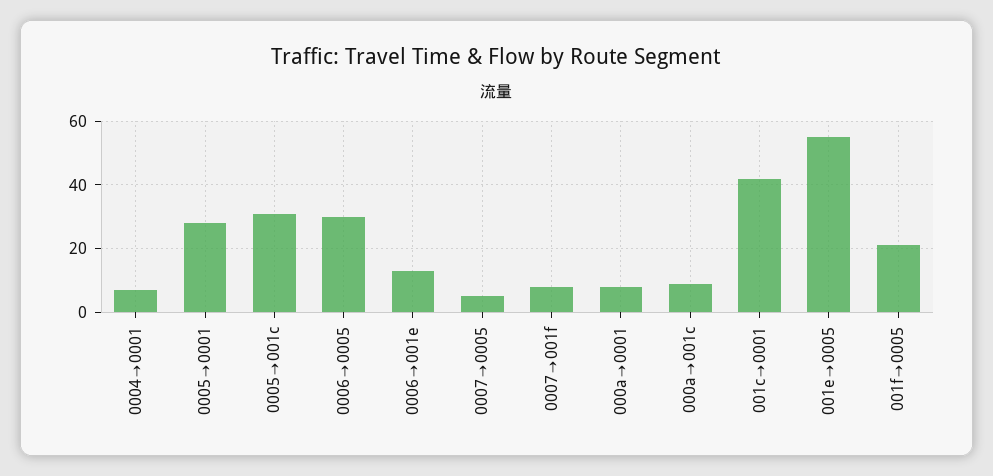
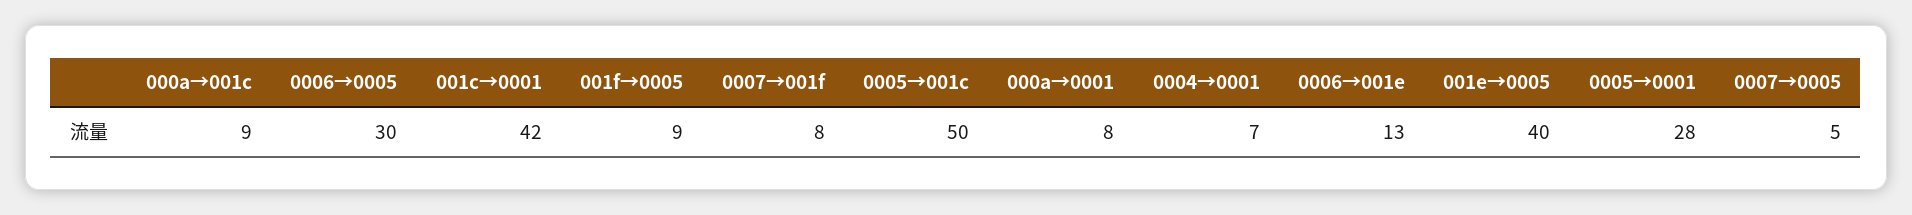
  {
    "0004→0001": 7,
    "0005→0001": 28,
-   "0005→001c": 30,
+   "0005→001c": 50,
    "0006→0005": 30,
    "0006→001e": 13,
    "0007→0005": 5,
    "0007→001f": 8,
    "000a→0001": 8,
    "000a→001c": 9,
    "001c→0001": 42,
-   "001e→0005": 55,
+   "001e→0005": 40,
-   "001f→0005": 20
+   "001f→0005": 9
  }

